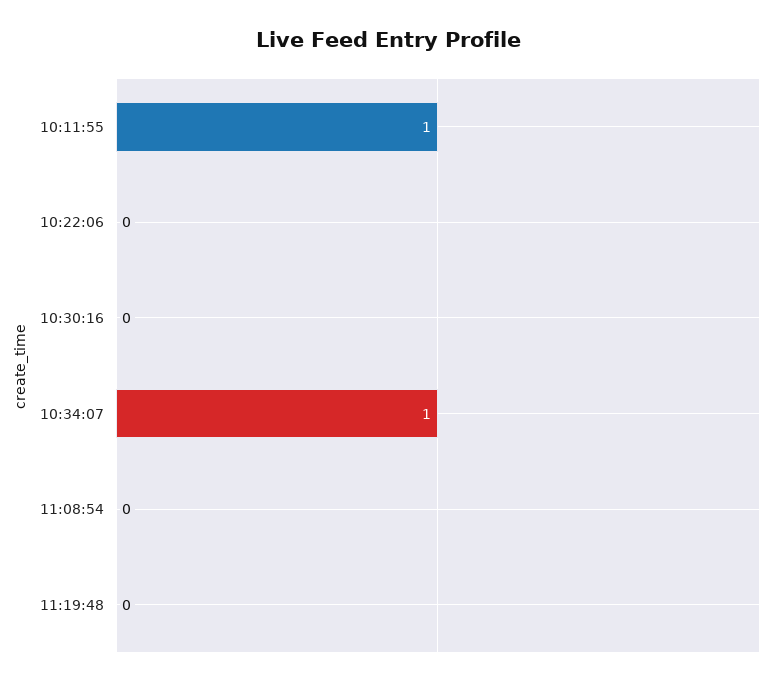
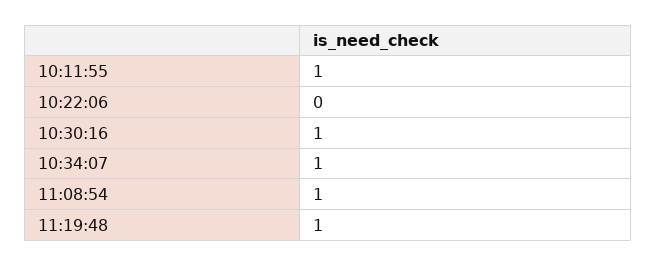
  {
    "10:11:55": 1,
    "10:22:06": 0,
-   "10:30:16": 0,
+   "10:30:16": 1,
    "10:34:07": 1,
-   "11:08:54": 0,
+   "11:08:54": 1,
-   "11:19:48": 0
+   "11:19:48": 1
  }

